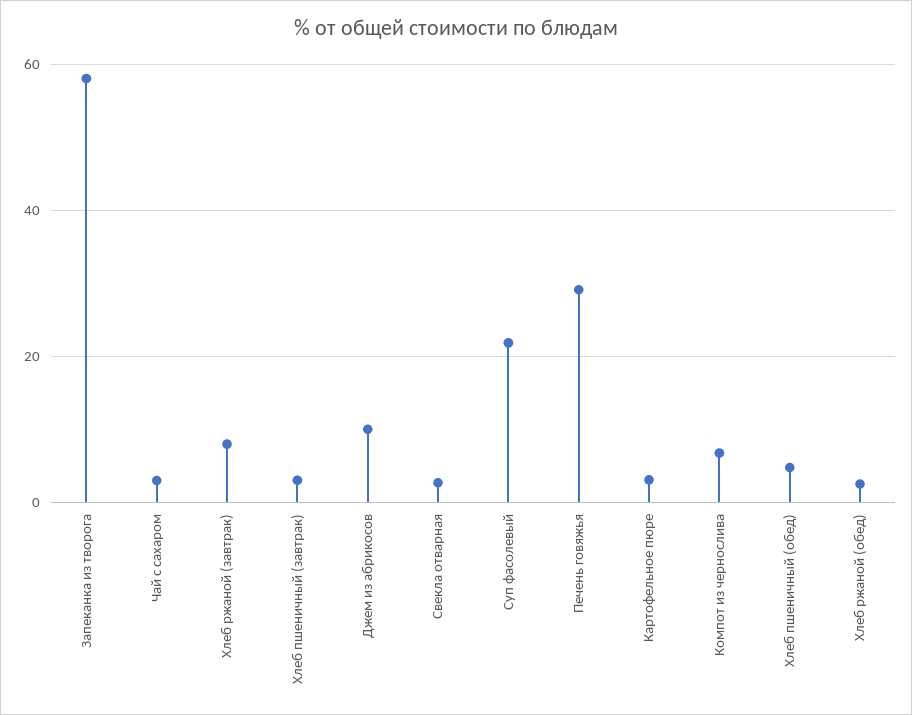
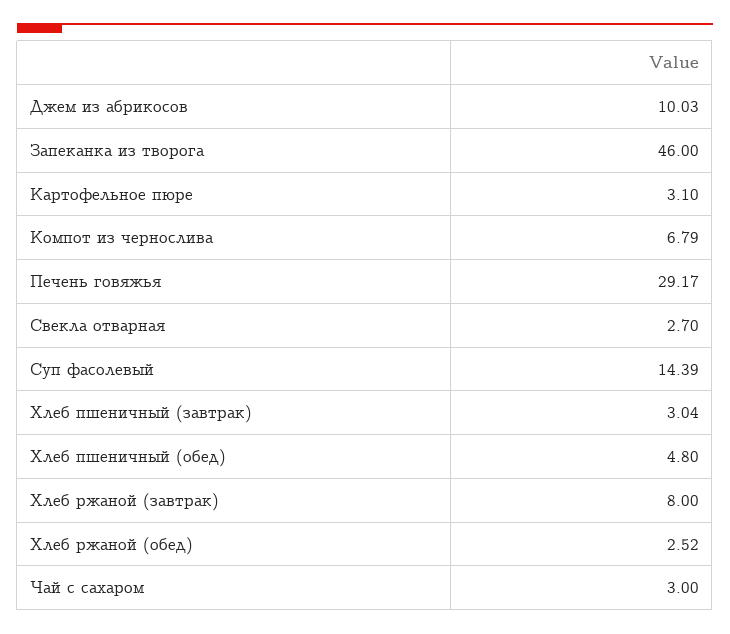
  {
-   "Запеканка из творога": 58,
+   "Запеканка из творога": 46,
    "Чай с сахаром": 3,
    "Хлеб ржаной (завтрак)": 8,
    "Хлеб пшеничный (завтрак)": 3.04,
    "Джем из абрикосов": 10.03,
    "Свекла отварная": 2.7,
-   "Суп фасолевый": 22,
+   "Суп фасолевый": 14.39,
    "Печень говяжья": 29.17,
    "Картофельное пюре": 3.1,
    "Компот из чернослива": 6.79,
    "Хлеб пшеничный (обед)": 4.8,
    "Хлеб ржаной (обед)": 2.52
  }

